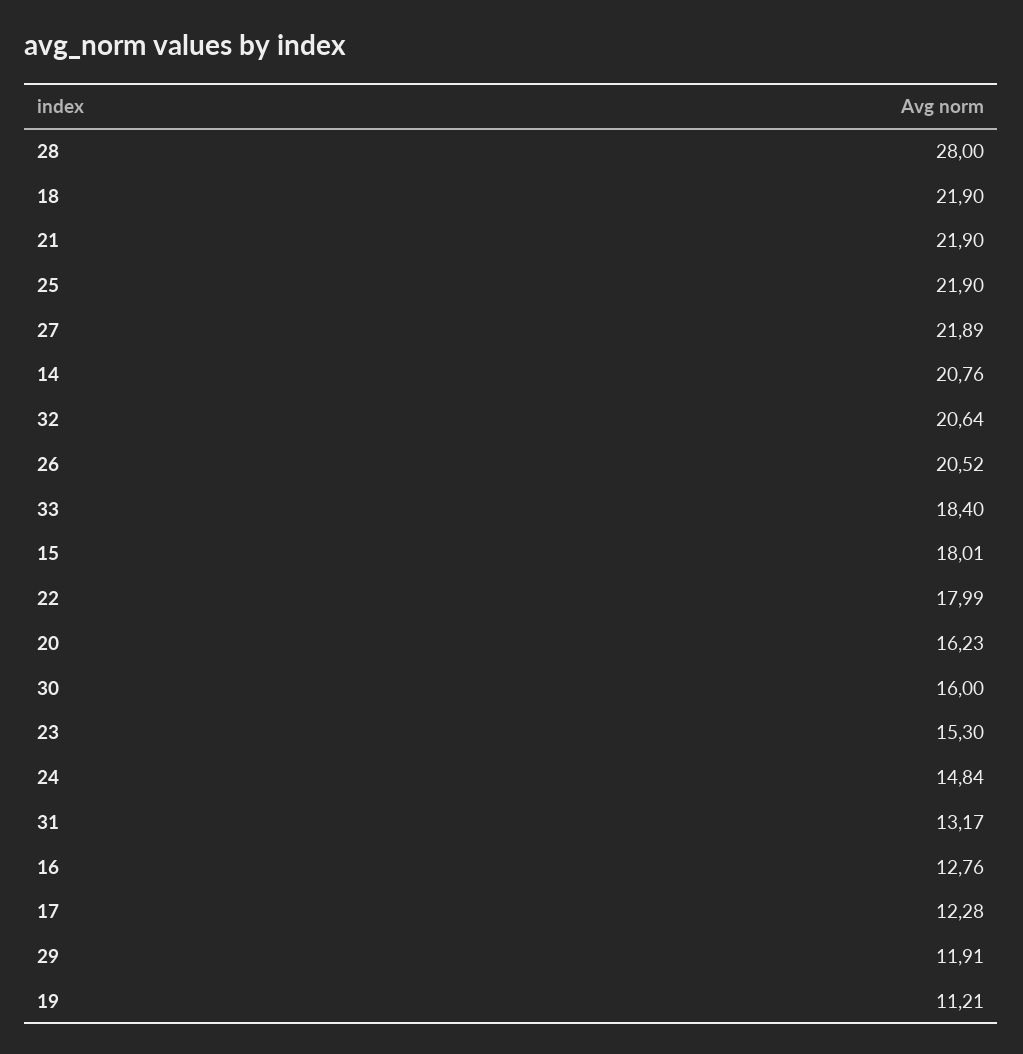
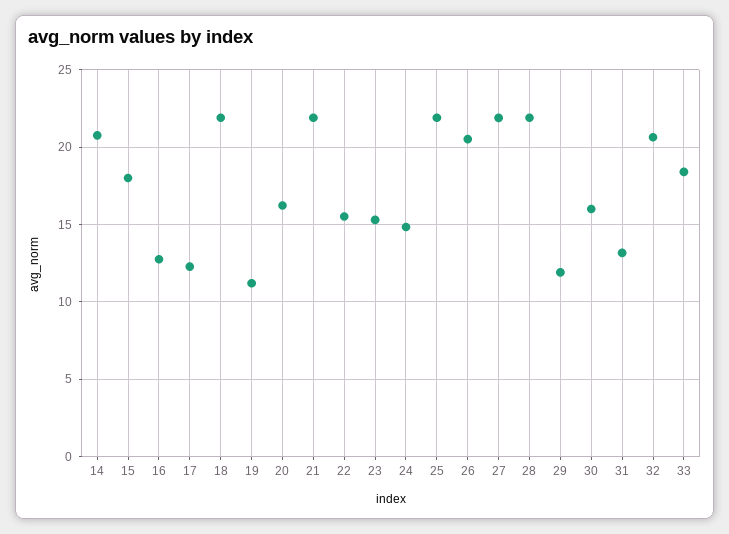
  {
-   "28": 28,
+   "28": 22,
    "18": 21.9,
    "21": 21.9,
    "25": 21.9,
    "27": 21.89,
    "14": 20.76,
    "32": 20.64,
    "26": 20.52,
    "33": 18.4,
    "15": 18.01,
-   "22": 17.99,
+   "22": 15.5,
    "20": 16.23,
    "30": 16,
    "23": 15.3,
    "24": 14.84,
    "31": 13.17,
    "16": 12.76,
    "17": 12.28,
    "29": 11.91,
    "19": 11.21
  }

